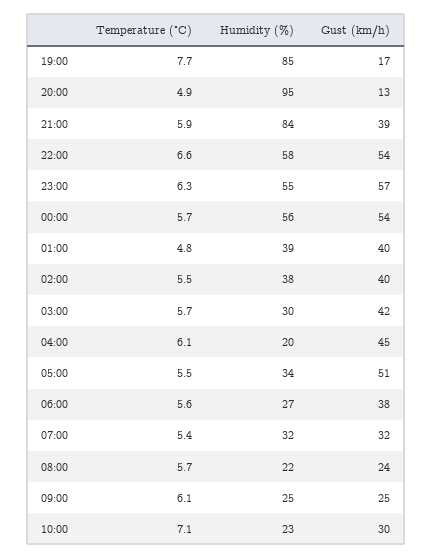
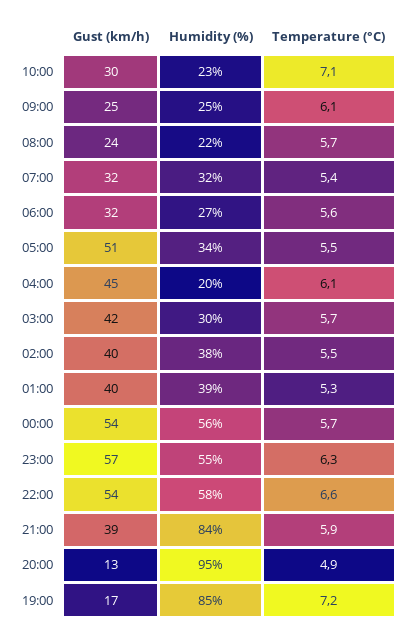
  {
    "Temperature (°C)": {
-     "19:00": 7.7,
+     "19:00": 7.2,
      "20:00": 4.9,
      "21:00": 5.9,
      "22:00": 6.6,
      "23:00": 6.3,
      "00:00": 5.7,
-     "01:00": 4.8,
+     "01:00": 5.3,
      "02:00": 5.5,
      "03:00": 5.7,
      "04:00": 6.1,
      "05:00": 5.5,
      "06:00": 5.6,
      "07:00": 5.4,
      "08:00": 5.7,
      "09:00": 6.1,
      "10:00": 7.1
    },
    "Humidity (%)": {
      "19:00": 85,
      "20:00": 95,
      "21:00": 84,
      "22:00": 58,
      "23:00": 55,
      "00:00": 56,
      "01:00": 39,
      "02:00": 38,
      "03:00": 30,
      "04:00": 20,
      "05:00": 34,
      "06:00": 27,
      "07:00": 32,
      "08:00": 22,
      "09:00": 25,
      "10:00": 23
    },
    "Gust (km/h)": {
      "19:00": 17,
      "20:00": 13,
      "21:00": 39,
      "22:00": 54,
      "23:00": 57,
      "00:00": 54,
      "01:00": 40,
      "02:00": 40,
      "03:00": 42,
      "04:00": 45,
      "05:00": 51,
-     "06:00": 38,
+     "06:00": 32,
      "07:00": 32,
      "08:00": 24,
      "09:00": 25,
      "10:00": 30
    }
  }

